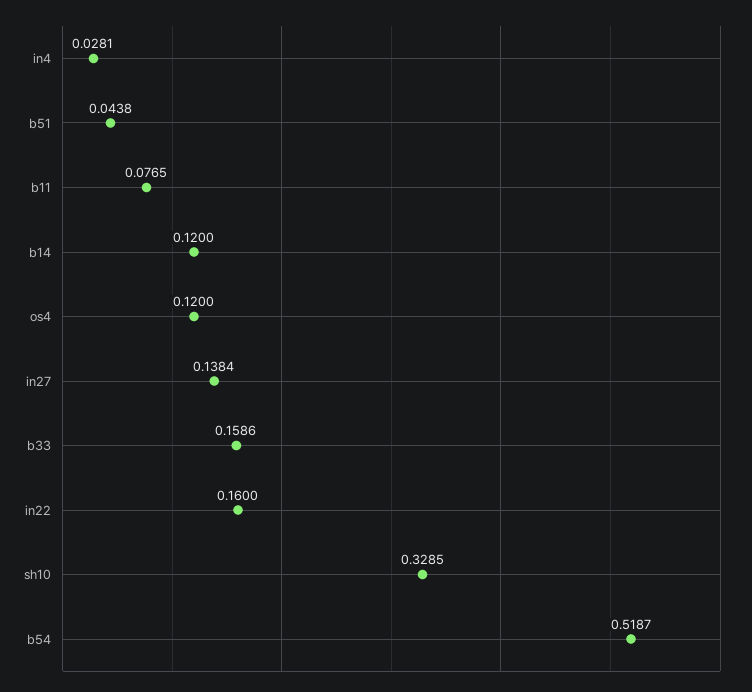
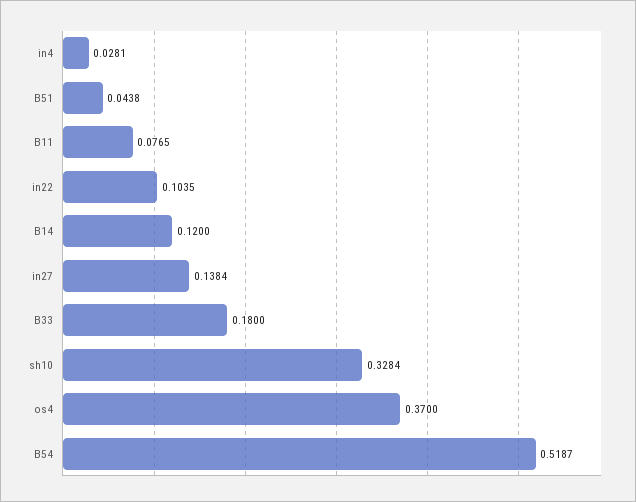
  {
    "in4": 0.0281,
    "b51": 0.0438,
    "b11": 0.0765,
    "b14": 0.12,
-   "os4": 0.12,
+   "os4": 0.37,
    "in27": 0.1384,
-   "b33": 0.1586,
+   "b33": 0.18,
-   "in22": 0.16,
+   "in22": 0.1035,
-   "sh10": 0.3285,
+   "sh10": 0.3284,
    "b54": 0.5187
  }

